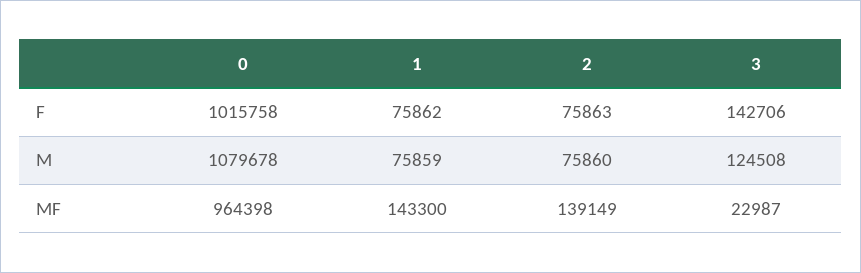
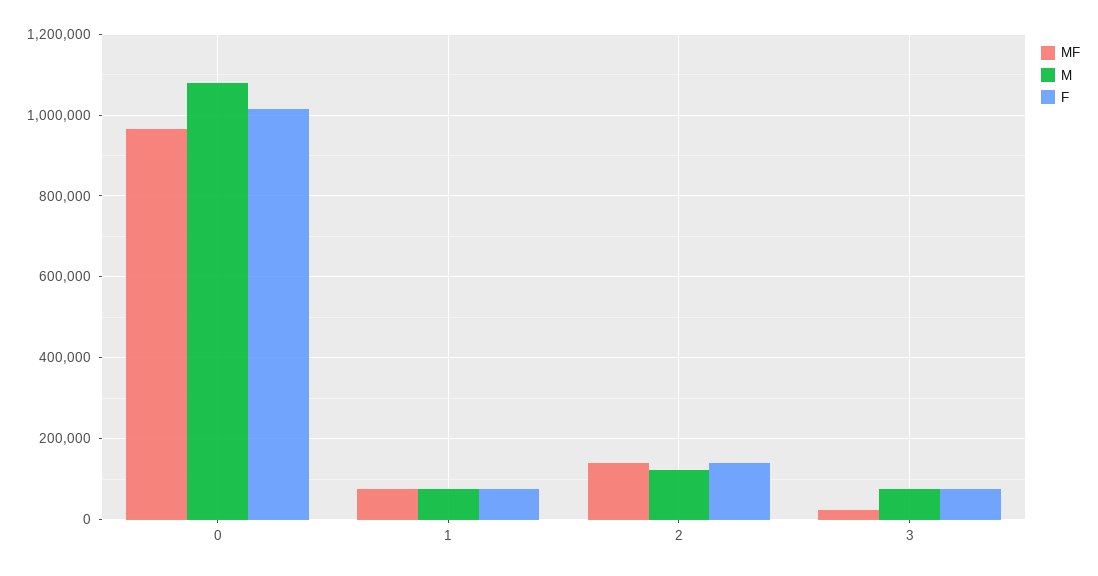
  {
    "F": {
      "0": 1015758,
      "1": 75862,
-     "2": 75863,
+     "2": 140000,
-     "3": 142706
+     "3": 80000
    },
    "M": {
      "0": 1079678,
      "1": 75859,
-     "2": 75860,
+     "2": 120000,
-     "3": 124508
+     "3": 80000
    },
    "MF": {
      "0": 964398,
-     "1": 143300,
+     "1": 80000,
      "2": 139149,
      "3": 22987
    }
  }

